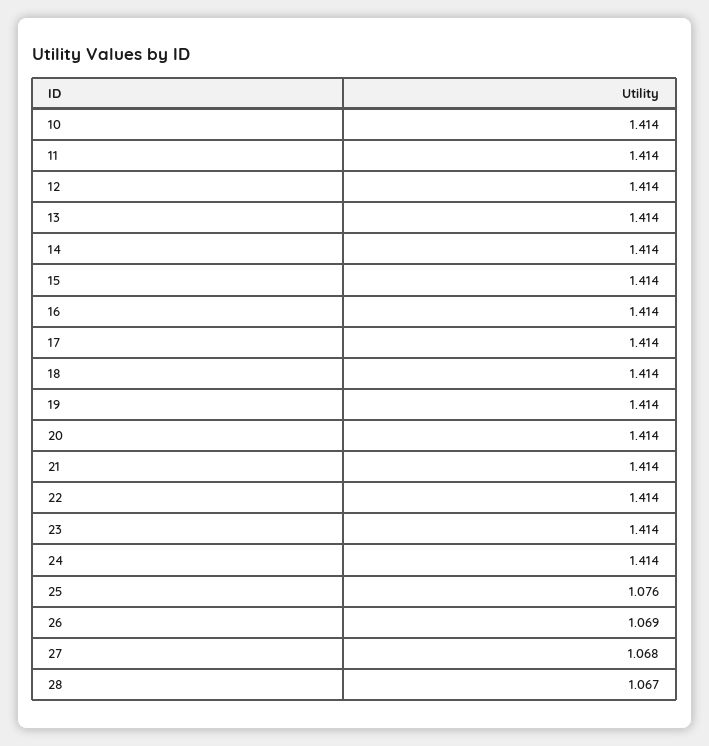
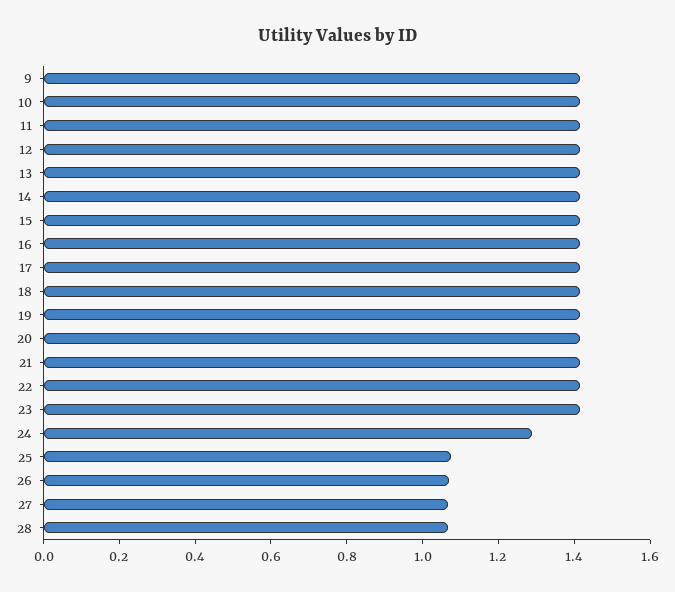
  {
    "10": 1.414,
    "11": 1.414,
    "12": 1.414,
    "13": 1.414,
    "14": 1.414,
    "15": 1.414,
    "16": 1.414,
    "17": 1.414,
    "18": 1.414,
    "19": 1.414,
    "20": 1.414,
    "21": 1.414,
    "22": 1.414,
    "23": 1.414,
-   "24": 1.414,
+   "24": 1.3,
    "25": 1.076,
    "26": 1.069,
    "27": 1.068,
-   "28": 1.067
+   "28": 1.067,
+   "9": 1.4
  }

